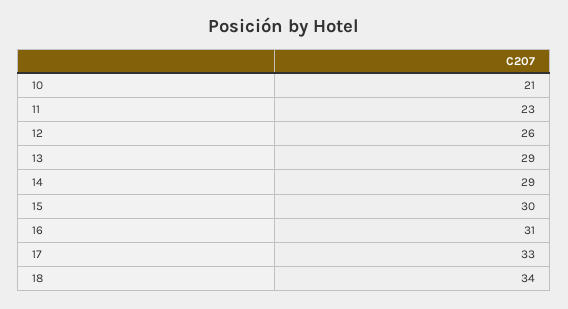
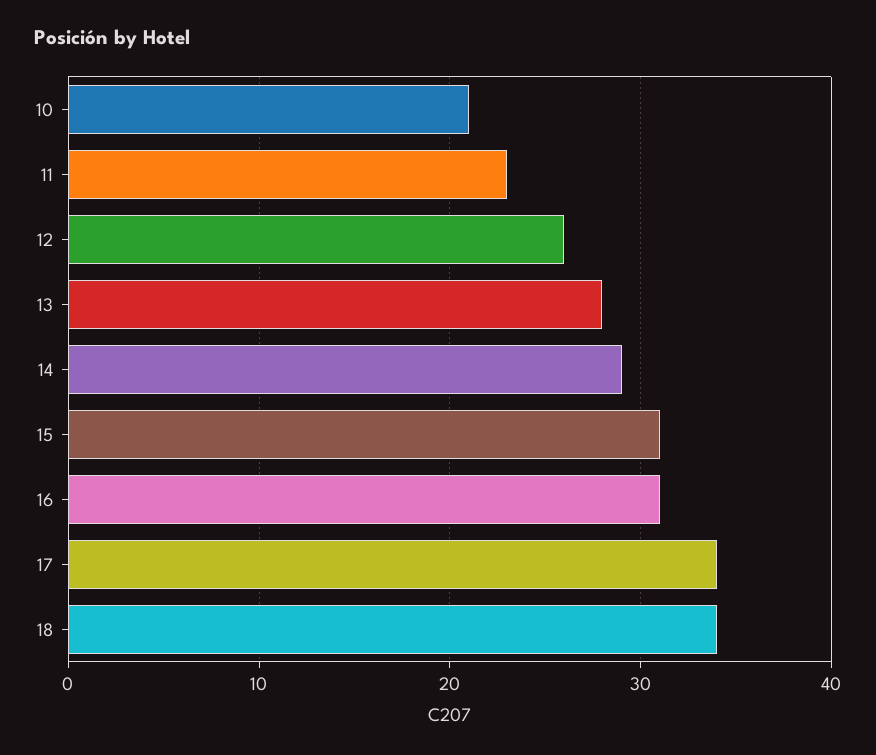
  {
    "10": 21,
    "11": 23,
    "12": 26,
-   "13": 29,
+   "13": 28,
    "14": 29,
-   "15": 30,
+   "15": 31,
    "16": 31,
-   "17": 33,
+   "17": 34,
    "18": 34
  }

